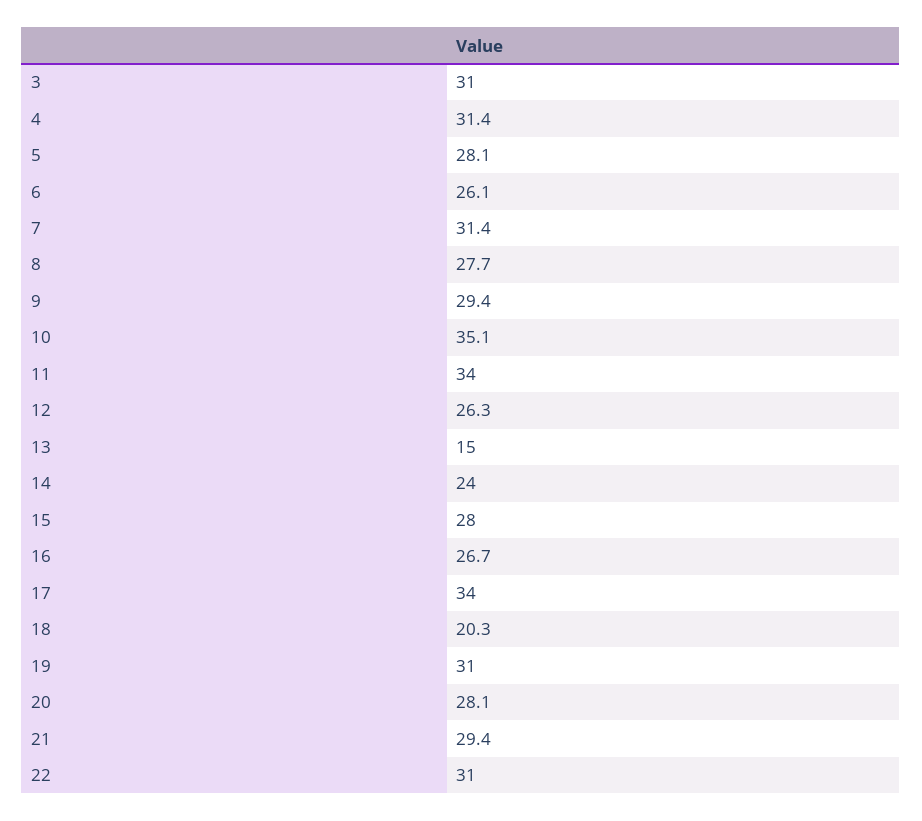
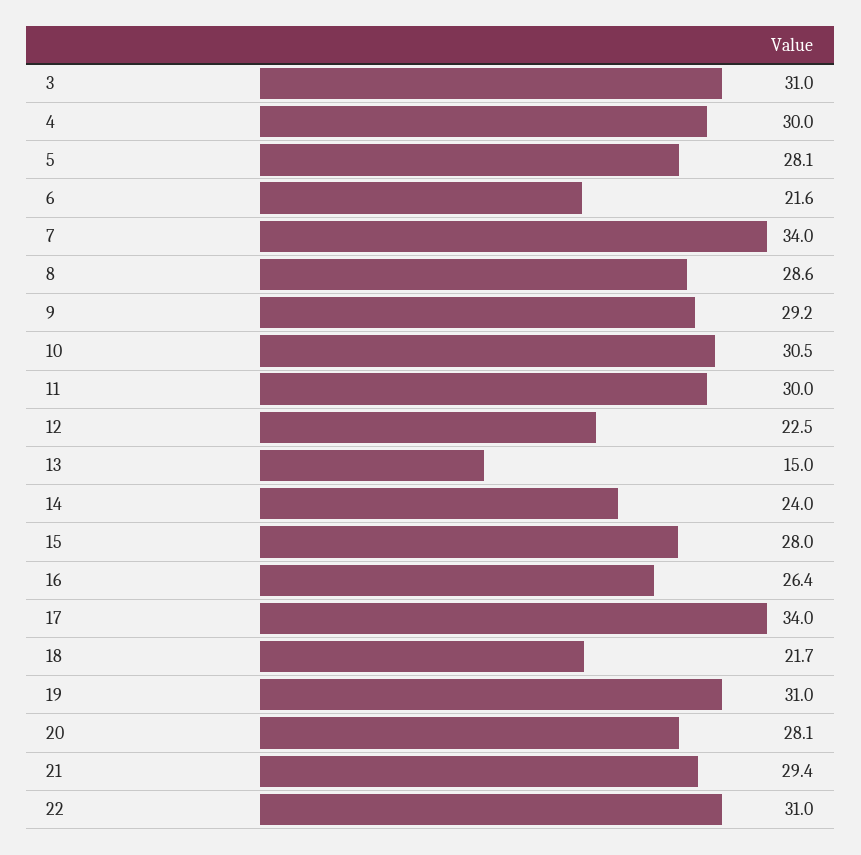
  {
    "3": 31,
-   "4": 31.4,
+   "4": 30,
    "5": 28.1,
-   "6": 26.1,
+   "6": 21.6,
-   "7": 31.4,
+   "7": 34,
-   "8": 27.7,
+   "8": 28.6,
-   "9": 29.4,
+   "9": 29.2,
-   "10": 35.1,
+   "10": 30.5,
-   "11": 34,
+   "11": 30,
-   "12": 26.3,
+   "12": 22.5,
    "13": 15,
    "14": 24,
    "15": 28,
-   "16": 26.7,
+   "16": 26.4,
    "17": 34,
-   "18": 20.3,
+   "18": 21.7,
    "19": 31,
    "20": 28.1,
    "21": 29.4,
    "22": 31
  }

